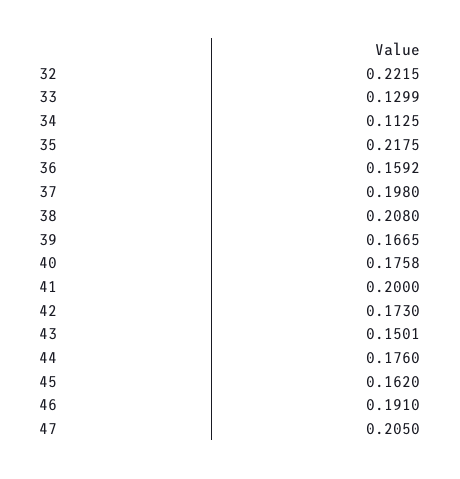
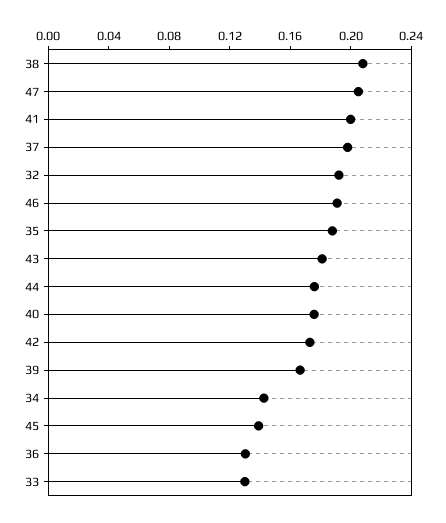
  {
-   "32": 0.2215,
+   "32": 0.19,
    "33": 0.1299,
-   "34": 0.1125,
+   "34": 0.14,
-   "35": 0.2175,
+   "35": 0.19,
-   "36": 0.1592,
+   "36": 0.13,
    "37": 0.198,
    "38": 0.208,
    "39": 0.1665,
    "40": 0.1758,
    "41": 0.2,
    "42": 0.173,
-   "43": 0.1501,
+   "43": 0.18,
    "44": 0.176,
-   "45": 0.162,
+   "45": 0.14,
    "46": 0.191,
    "47": 0.205
  }

